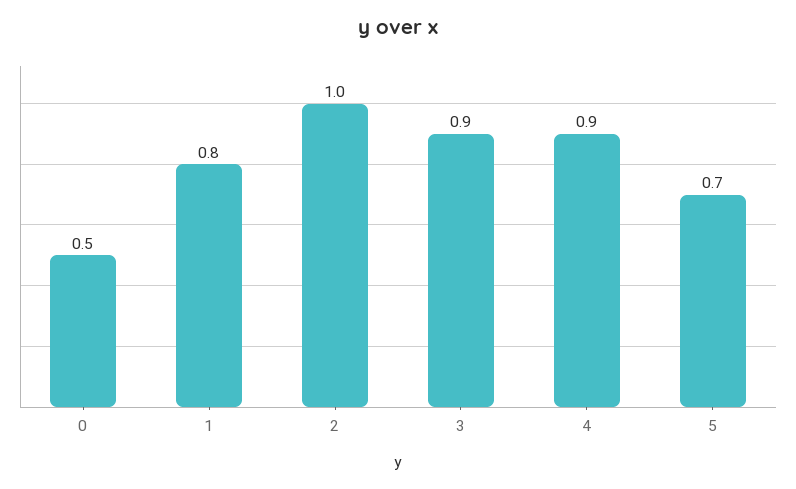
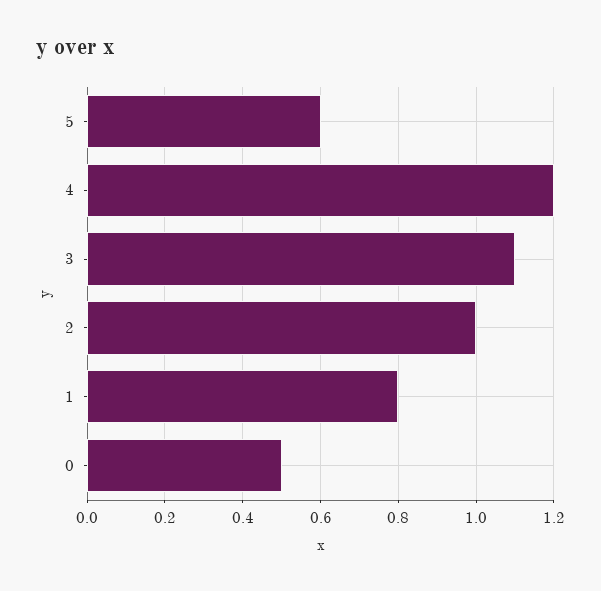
  {
    "0": 0.5,
    "1": 0.8,
    "2": 1,
-   "3": 0.9,
+   "3": 1.1,
-   "4": 0.9,
+   "4": 1.2,
-   "5": 0.7
+   "5": 0.6
  }

